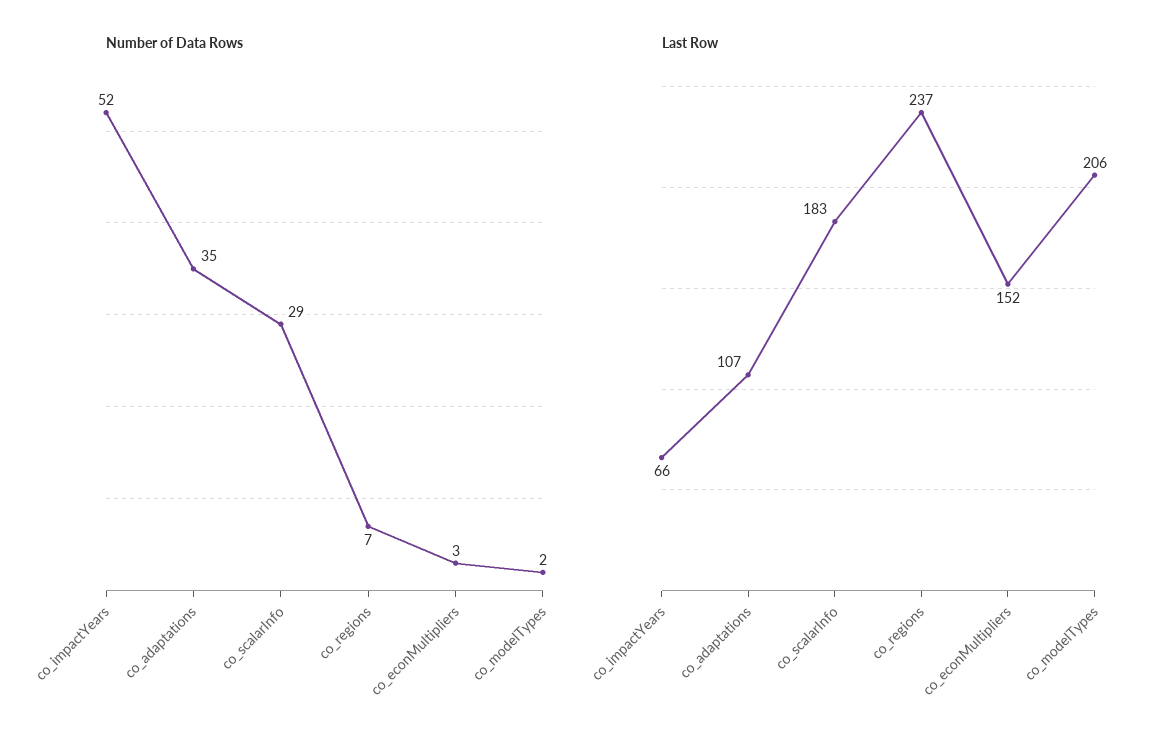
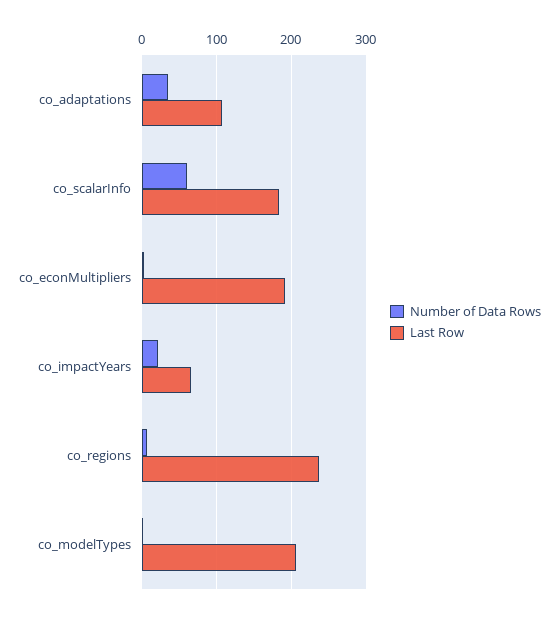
  {
    "Number of Data Rows": {
-     "co_impactYears": 52,
+     "co_impactYears": 20,
      "co_adaptations": 35,
-     "co_scalarInfo": 29,
+     "co_scalarInfo": 60,
      "co_regions": 7,
      "co_econMultipliers": 3,
      "co_modelTypes": 2
    },
    "Last Row": {
      "co_impactYears": 66,
      "co_adaptations": 107,
      "co_scalarInfo": 183,
      "co_regions": 237,
-     "co_econMultipliers": 152,
+     "co_econMultipliers": 190,
      "co_modelTypes": 206
    }
  }

